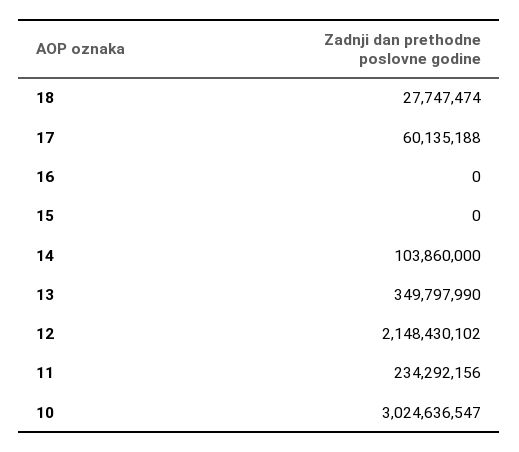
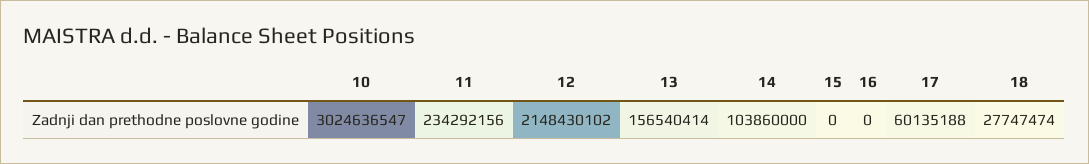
  {
    "18": 27747474,
    "17": 60135188,
    "16": 0,
    "15": 0,
    "14": 103860000,
-   "13": 349797990,
+   "13": 156540414,
    "12": 2148430102,
    "11": 234292156,
    "10": 3024636547
  }

